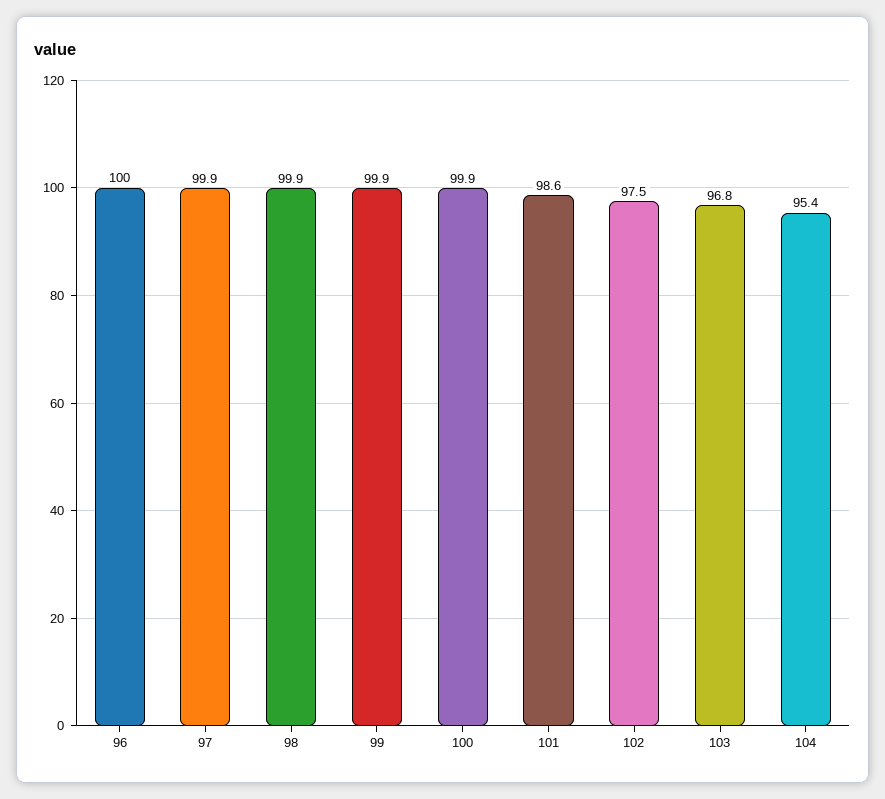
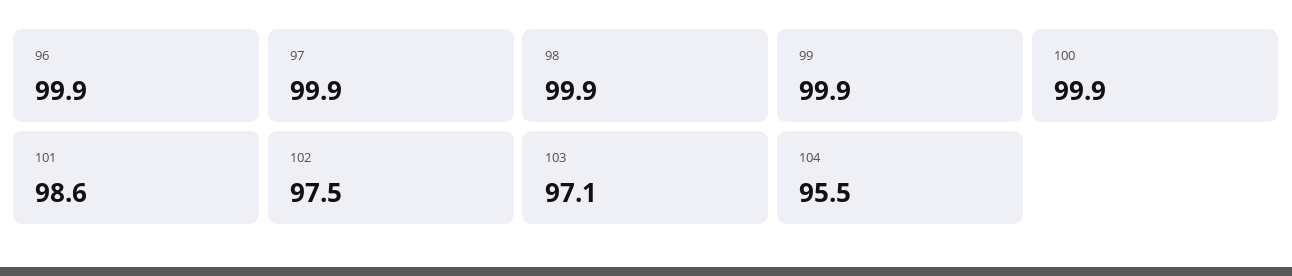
  {
-   "96": 100,
+   "96": 99.9,
    "97": 99.9,
    "98": 99.9,
    "99": 99.9,
    "100": 99.9,
    "101": 98.6,
    "102": 97.5,
-   "103": 96.8,
+   "103": 97.1,
-   "104": 95.4
+   "104": 95.5
  }

